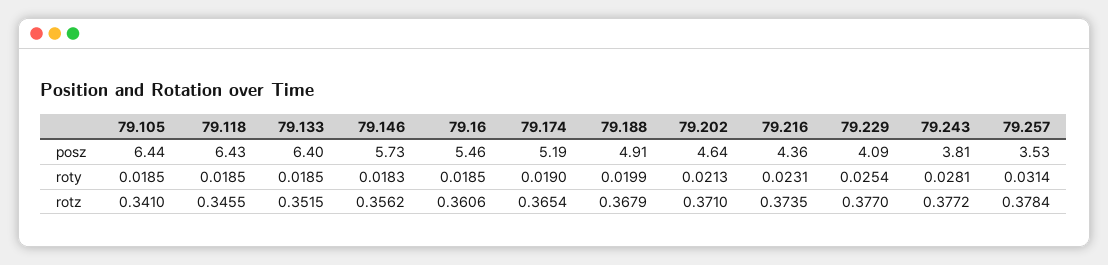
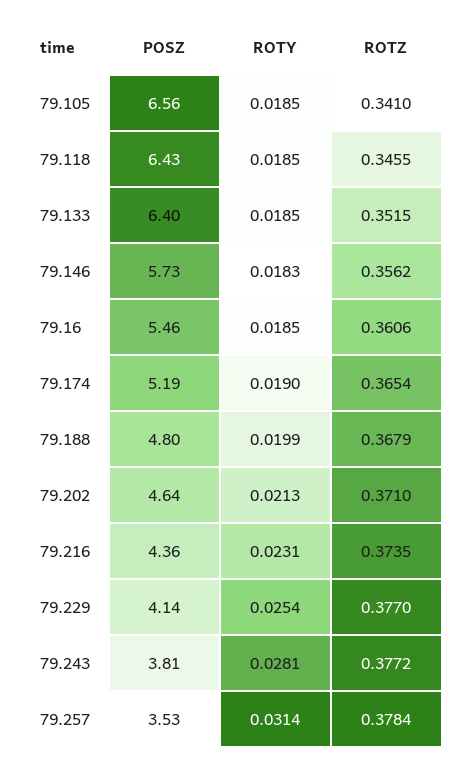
  {
    "79.105": {
-     "posz": 6.44,
+     "posz": 6.56,
      "roty": 0.0185,
      "rotz": 0.341
    },
    "79.118": {
      "posz": 6.43,
      "roty": 0.0185,
      "rotz": 0.3455
    },
    "79.133": {
      "posz": 6.4,
      "roty": 0.0185,
      "rotz": 0.3515
    },
    "79.146": {
      "posz": 5.73,
      "roty": 0.0183,
      "rotz": 0.3562
    },
    "79.16": {
      "posz": 5.46,
      "roty": 0.0185,
      "rotz": 0.3606
    },
    "79.174": {
      "posz": 5.19,
      "roty": 0.019,
      "rotz": 0.3654
    },
    "79.188": {
-     "posz": 4.91,
+     "posz": 4.8,
      "roty": 0.0199,
      "rotz": 0.3679
    },
    "79.202": {
      "posz": 4.64,
      "roty": 0.0213,
      "rotz": 0.371
    },
    "79.216": {
      "posz": 4.36,
      "roty": 0.0231,
      "rotz": 0.3735
    },
    "79.229": {
-     "posz": 4.09,
+     "posz": 4.14,
      "roty": 0.0254,
      "rotz": 0.377
    },
    "79.243": {
      "posz": 3.81,
      "roty": 0.0281,
      "rotz": 0.3772
    },
    "79.257": {
      "posz": 3.53,
      "roty": 0.0314,
      "rotz": 0.3784
    }
  }

